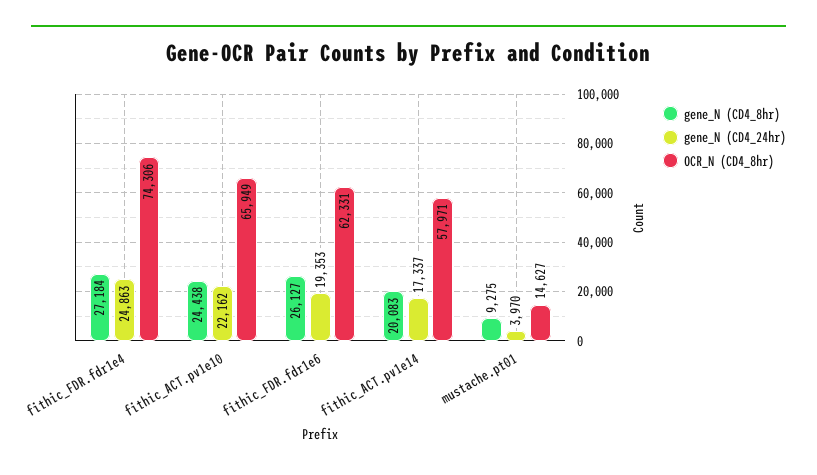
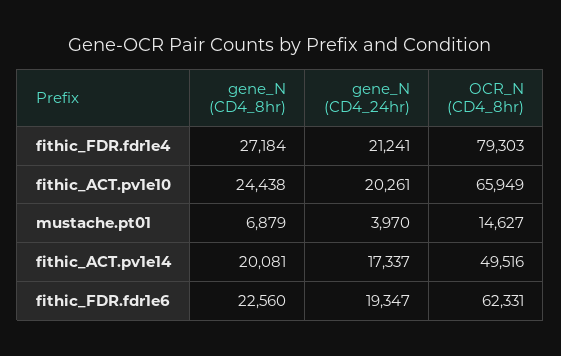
  {
    "gene_N (CD4_8hr)": {
      "fithic_FDR.fdr1e4": 27184,
      "fithic_ACT.pv1e10": 24438,
-     "fithic_FDR.fdr1e6": 26127,
+     "fithic_FDR.fdr1e6": 22560,
-     "fithic_ACT.pv1e14": 20083,
+     "fithic_ACT.pv1e14": 20081,
-     "mustache.pt01": 9275
+     "mustache.pt01": 6879
    },
    "gene_N (CD4_24hr)": {
-     "fithic_FDR.fdr1e4": 24863,
+     "fithic_FDR.fdr1e4": 21241,
-     "fithic_ACT.pv1e10": 22162,
+     "fithic_ACT.pv1e10": 20261,
-     "fithic_FDR.fdr1e6": 19353,
+     "fithic_FDR.fdr1e6": 19347,
      "fithic_ACT.pv1e14": 17337,
      "mustache.pt01": 3970
    },
    "OCR_N (CD4_8hr)": {
-     "fithic_FDR.fdr1e4": 74306,
+     "fithic_FDR.fdr1e4": 79303,
      "fithic_ACT.pv1e10": 65949,
      "fithic_FDR.fdr1e6": 62331,
-     "fithic_ACT.pv1e14": 57971,
+     "fithic_ACT.pv1e14": 49516,
      "mustache.pt01": 14627
    }
  }

